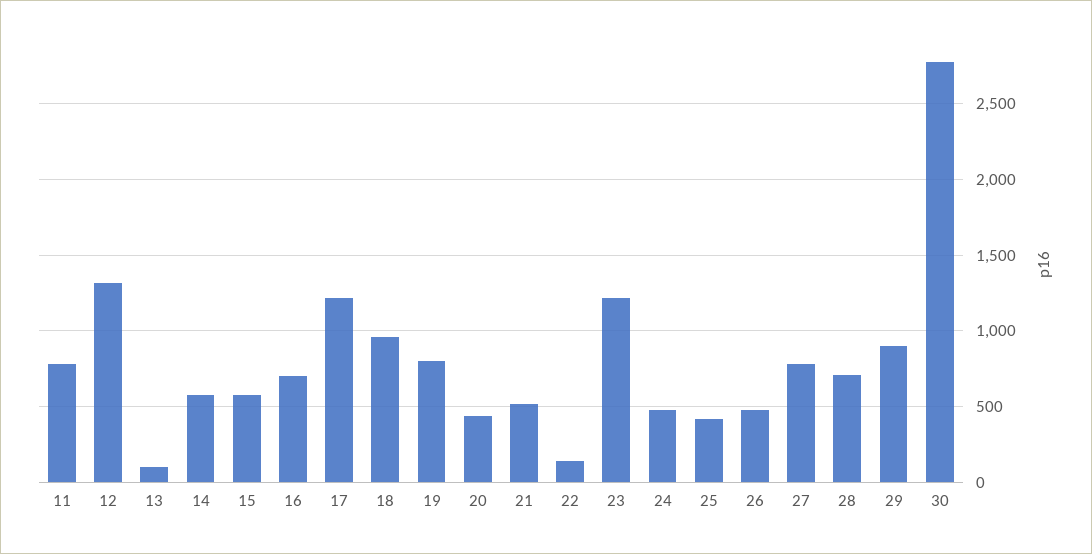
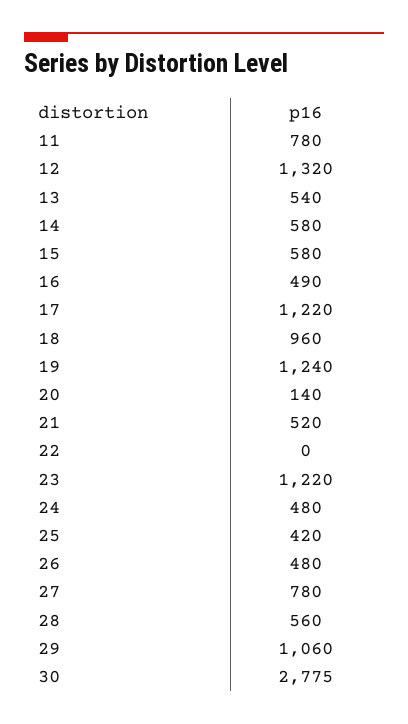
  {
    "11": 780,
    "12": 1320,
-   "13": 100,
+   "13": 540,
    "14": 580,
    "15": 580,
-   "16": 700,
+   "16": 490,
    "17": 1220,
    "18": 960,
-   "19": 800,
+   "19": 1240,
-   "20": 450,
+   "20": 140,
    "21": 520,
-   "22": 150,
+   "22": 0,
    "23": 1220,
    "24": 480,
    "25": 420,
    "26": 480,
    "27": 780,
-   "28": 700,
+   "28": 560,
-   "29": 900,
+   "29": 1060,
    "30": 2775
  }

